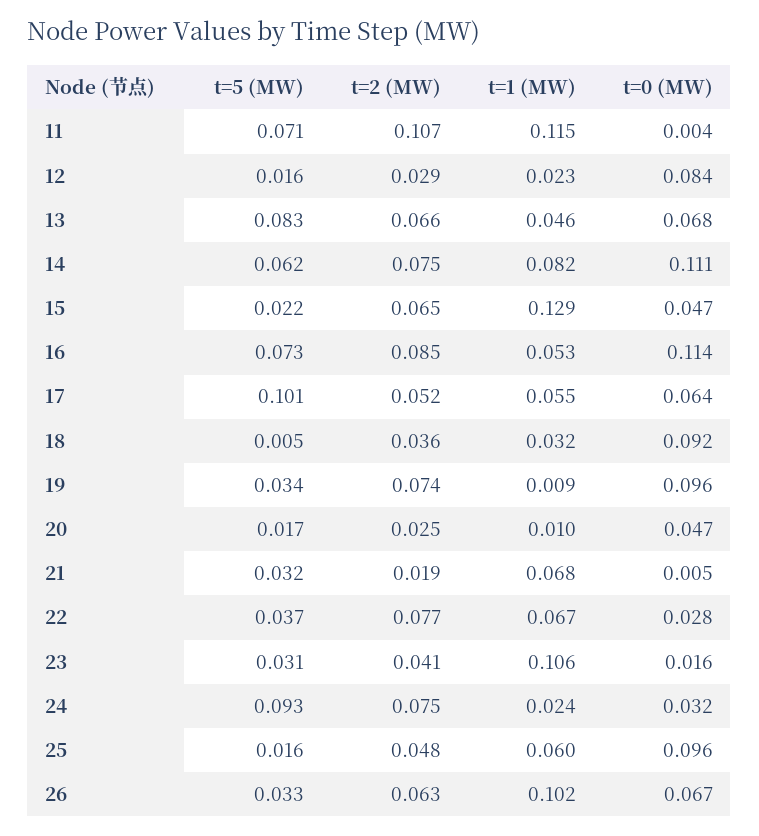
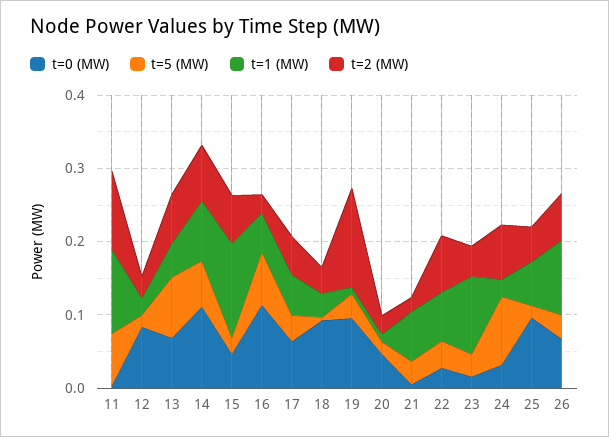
  {
    "t=5 (MW)": {
      "11": 0.071,
      "12": 0.016,
      "13": 0.083,
      "14": 0.062,
      "15": 0.022,
      "16": 0.073,
-     "17": 0.101,
+     "17": 0.04,
      "18": 0.005,
      "19": 0.034,
      "20": 0.017,
      "21": 0.032,
      "22": 0.037,
      "23": 0.031,
      "24": 0.093,
      "25": 0.016,
      "26": 0.033
    },
    "t=2 (MW)": {
      "11": 0.107,
      "12": 0.029,
      "13": 0.066,
      "14": 0.075,
      "15": 0.065,
-     "16": 0.085,
+     "16": 0.02,
      "17": 0.052,
      "18": 0.036,
-     "19": 0.074,
+     "19": 0.14,
      "20": 0.025,
      "21": 0.019,
      "22": 0.077,
      "23": 0.041,
      "24": 0.075,
      "25": 0.048,
      "26": 0.063
    },
    "t=1 (MW)": {
      "11": 0.115,
      "12": 0.023,
      "13": 0.046,
      "14": 0.082,
      "15": 0.129,
      "16": 0.053,
      "17": 0.055,
      "18": 0.032,
      "19": 0.009,
      "20": 0.01,
      "21": 0.068,
      "22": 0.067,
      "23": 0.106,
      "24": 0.024,
      "25": 0.06,
      "26": 0.102
    },
    "t=0 (MW)": {
      "11": 0.004,
      "12": 0.084,
      "13": 0.068,
      "14": 0.111,
      "15": 0.047,
      "16": 0.114,
      "17": 0.064,
      "18": 0.092,
      "19": 0.096,
      "20": 0.047,
      "21": 0.005,
      "22": 0.028,
      "23": 0.016,
      "24": 0.032,
      "25": 0.096,
      "26": 0.067
    }
  }

